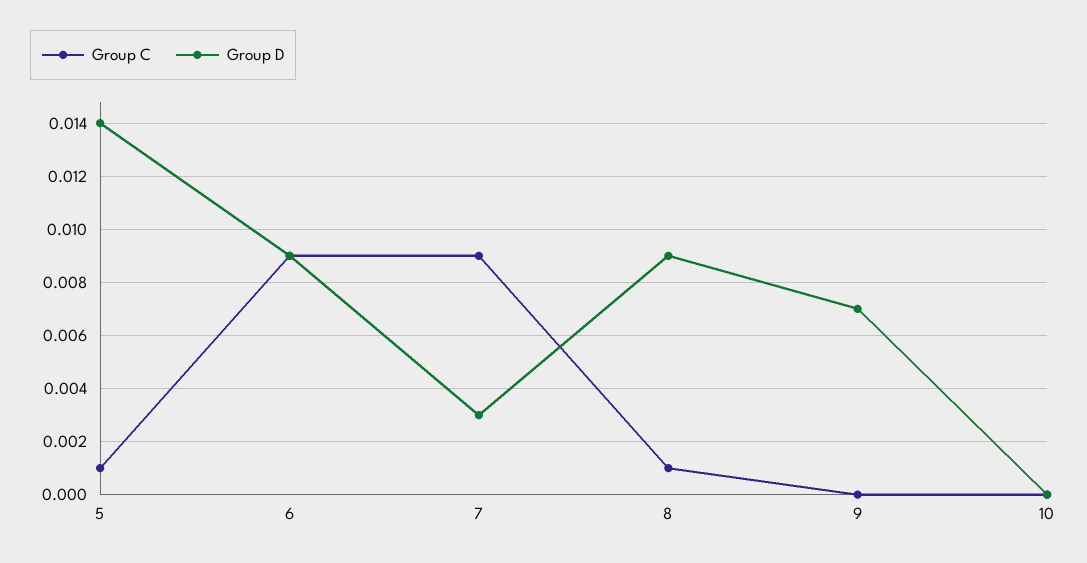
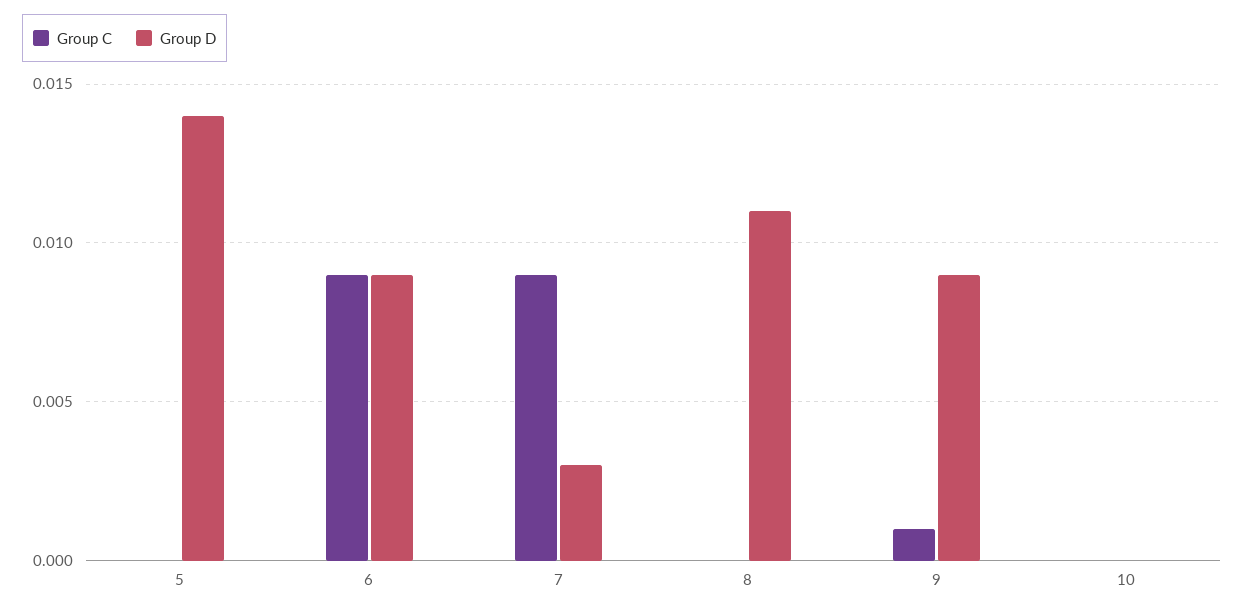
  {
    "Group C": {
-     "5": 0.001,
+     "5": 0,
      "6": 0.009,
      "7": 0.009,
-     "8": 0.001,
+     "8": 0,
-     "9": 0,
+     "9": 0.001,
      "10": 0
    },
    "Group D": {
      "5": 0.014,
      "6": 0.009,
      "7": 0.003,
-     "8": 0.009,
+     "8": 0.011,
-     "9": 0.007,
+     "9": 0.009,
      "10": 0
    }
  }

